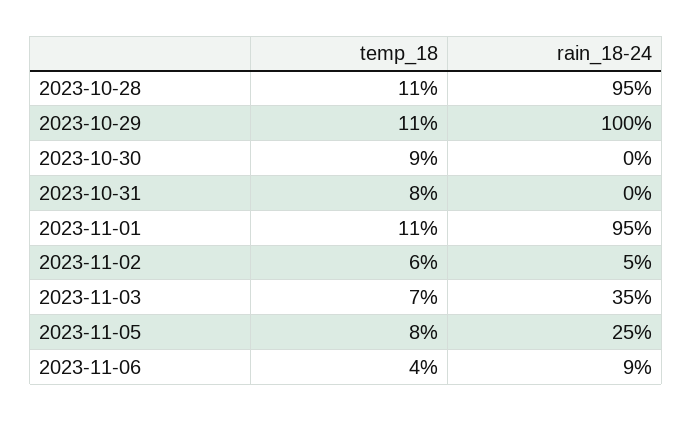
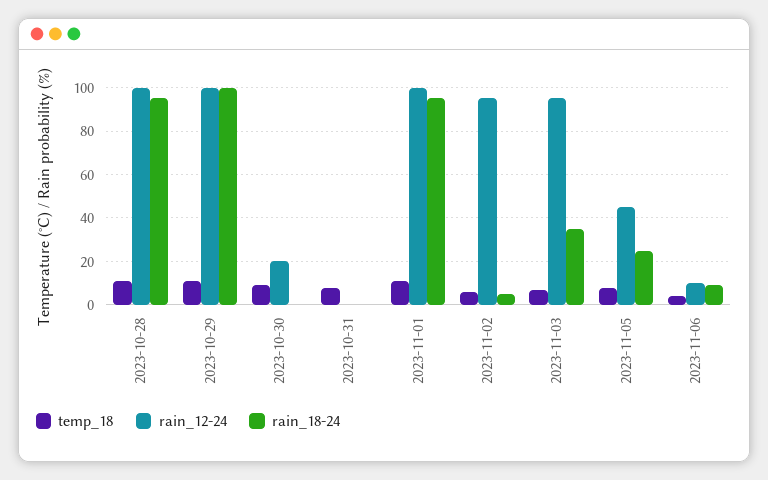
  {
    "temp_18": {
      "2023-10-28": 11,
      "2023-10-29": 11,
      "2023-10-30": 9,
      "2023-10-31": 8,
      "2023-11-01": 11,
      "2023-11-02": 6,
      "2023-11-03": 7,
      "2023-11-05": 8,
      "2023-11-06": 4
    },
    "rain_18-24": {
      "2023-10-28": 95,
      "2023-10-29": 100,
      "2023-10-30": 0,
      "2023-10-31": 0,
      "2023-11-01": 95,
      "2023-11-02": 5,
      "2023-11-03": 35,
      "2023-11-05": 25,
      "2023-11-06": 9
-   }
+   },
+   "rain_12-24": {
+     "2023-10-28": 100,
+     "2023-10-29": 100,
+     "2023-10-30": 20,
+     "2023-10-31": 0,
+     "2023-11-01": 100,
+     "2023-11-02": 95,
+     "2023-11-03": 95,
+     "2023-11-05": 45,
+     "2023-11-06": 10
+   }
  }

